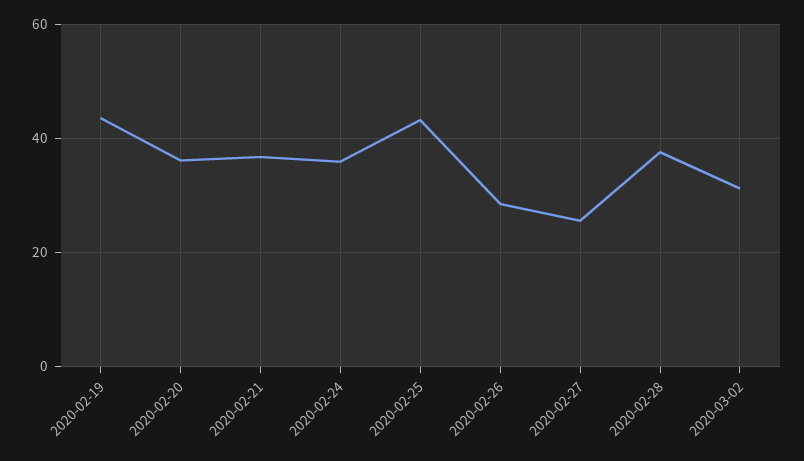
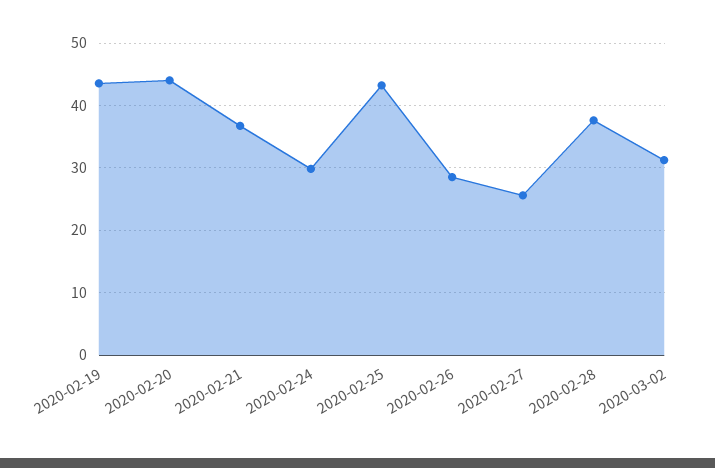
  {
    "2020-02-19": 44,
-   "2020-02-20": 36,
+   "2020-02-20": 44,
    "2020-02-21": 37,
-   "2020-02-24": 36,
+   "2020-02-24": 30,
    "2020-02-25": 43,
    "2020-02-26": 29,
    "2020-02-27": 26,
    "2020-02-28": 38,
    "2020-03-02": 31
  }

